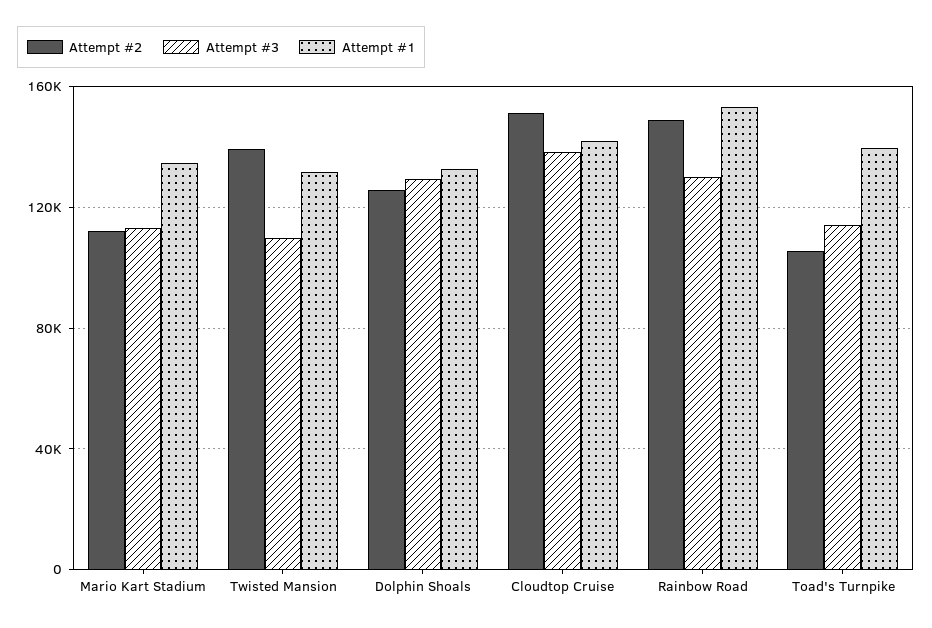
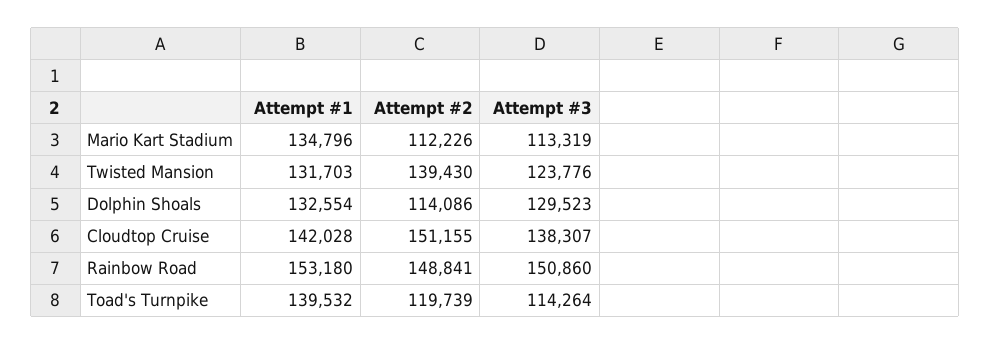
  {
    "Attempt #2": {
      "Mario Kart Stadium": 112226,
      "Twisted Mansion": 139430,
-     "Dolphin Shoals": 125000,
+     "Dolphin Shoals": 114086,
      "Cloudtop Cruise": 151155,
      "Rainbow Road": 148841,
-     "Toad's Turnpike": 105000
+     "Toad's Turnpike": 119739
    },
    "Attempt #3": {
      "Mario Kart Stadium": 113319,
-     "Twisted Mansion": 110000,
+     "Twisted Mansion": 123776,
      "Dolphin Shoals": 129523,
      "Cloudtop Cruise": 138307,
-     "Rainbow Road": 130000,
+     "Rainbow Road": 150860,
      "Toad's Turnpike": 114264
    },
    "Attempt #1": {
      "Mario Kart Stadium": 134796,
      "Twisted Mansion": 131703,
      "Dolphin Shoals": 132554,
      "Cloudtop Cruise": 142028,
      "Rainbow Road": 153180,
      "Toad's Turnpike": 139532
    }
  }

